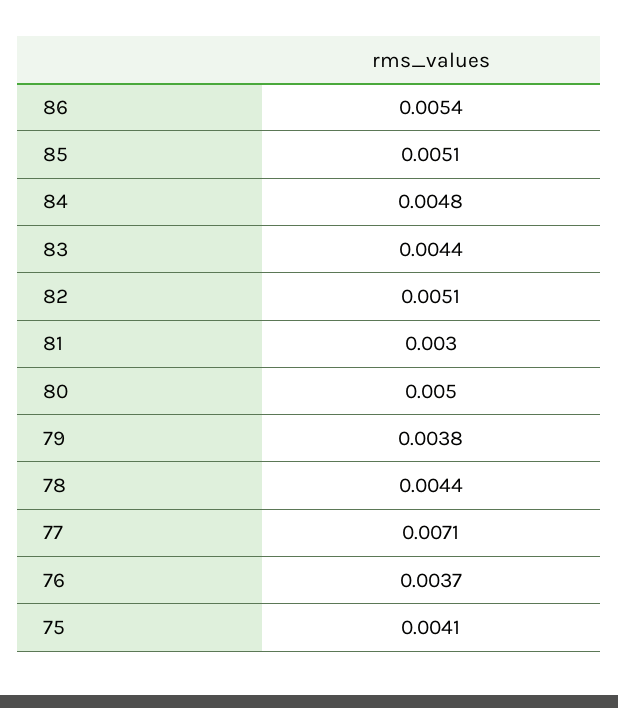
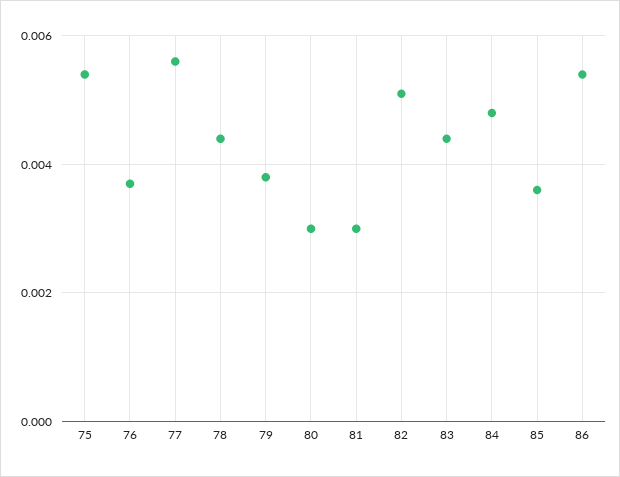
  {
    "86": 0.0054,
-   "85": 0.0051,
+   "85": 0.0035,
    "84": 0.0048,
    "83": 0.0044,
    "82": 0.0051,
    "81": 0.003,
-   "80": 0.005,
+   "80": 0.003,
    "79": 0.0038,
    "78": 0.0044,
-   "77": 0.0071,
+   "77": 0.0055,
    "76": 0.0037,
-   "75": 0.0041
+   "75": 0.0055
  }

